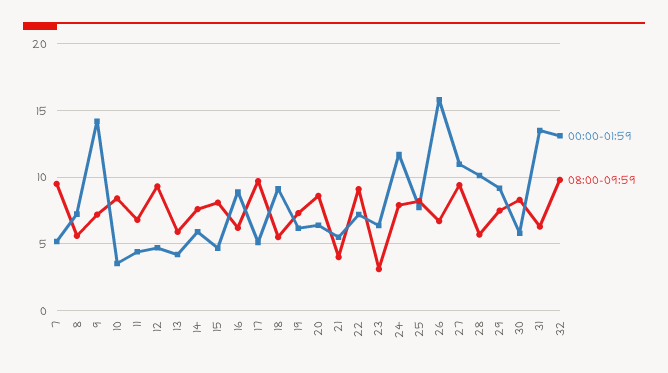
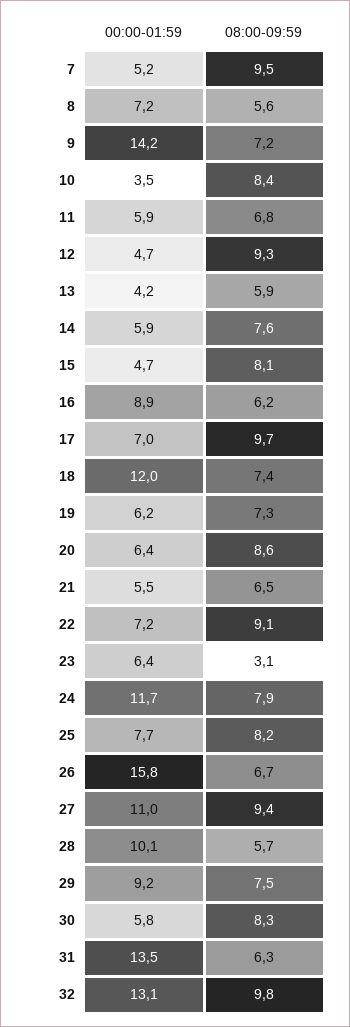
  {
    "00:00-01:59": {
      "7": 5.2,
      "8": 7.2,
      "9": 14.2,
      "10": 3.5,
-     "11": 4.5,
+     "11": 5.9,
      "12": 4.7,
      "13": 4.2,
      "14": 5.9,
      "15": 4.7,
      "16": 8.9,
-     "17": 5,
+     "17": 7,
-     "18": 9,
+     "18": 12,
      "19": 6.2,
      "20": 6.4,
      "21": 5.5,
      "22": 7.2,
      "23": 6.4,
      "24": 11.7,
      "25": 7.7,
      "26": 15.8,
      "27": 11,
      "28": 10.1,
      "29": 9.2,
      "30": 5.8,
      "31": 13.5,
      "32": 13.1
    },
    "08:00-09:59": {
      "7": 9.5,
      "8": 5.6,
      "9": 7.2,
      "10": 8.4,
      "11": 6.8,
      "12": 9.3,
      "13": 5.9,
      "14": 7.6,
      "15": 8.1,
      "16": 6.2,
      "17": 9.7,
-     "18": 5.5,
+     "18": 7.4,
      "19": 7.3,
      "20": 8.6,
-     "21": 4,
+     "21": 6.5,
      "22": 9.1,
      "23": 3.1,
      "24": 7.9,
      "25": 8.2,
      "26": 6.7,
      "27": 9.4,
      "28": 5.7,
      "29": 7.5,
      "30": 8.3,
      "31": 6.3,
      "32": 9.8
    }
  }

